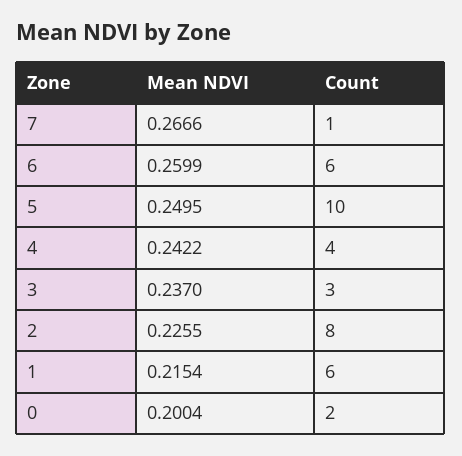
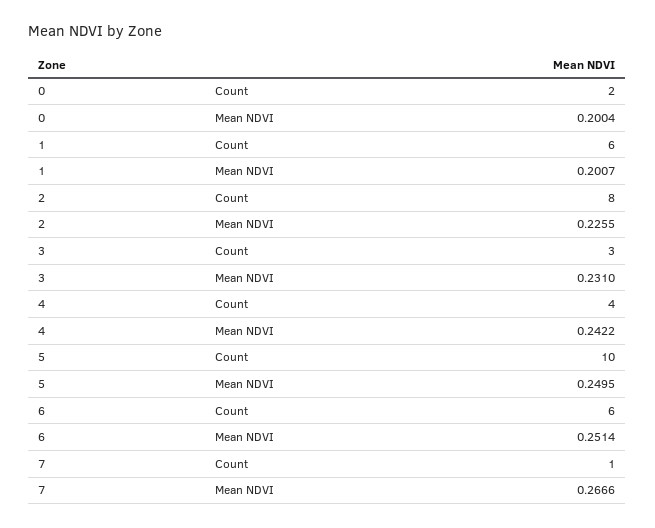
  {
    "Mean NDVI": {
      "7": 0.2666,
-     "6": 0.2599,
+     "6": 0.2514,
      "5": 0.2495,
      "4": 0.2422,
-     "3": 0.237,
+     "3": 0.231,
      "2": 0.2255,
-     "1": 0.2154,
+     "1": 0.2007,
      "0": 0.2004
    },
    "Count": {
      "7": 1,
      "6": 6,
      "5": 10,
      "4": 4,
      "3": 3,
      "2": 8,
      "1": 6,
      "0": 2
    }
  }

